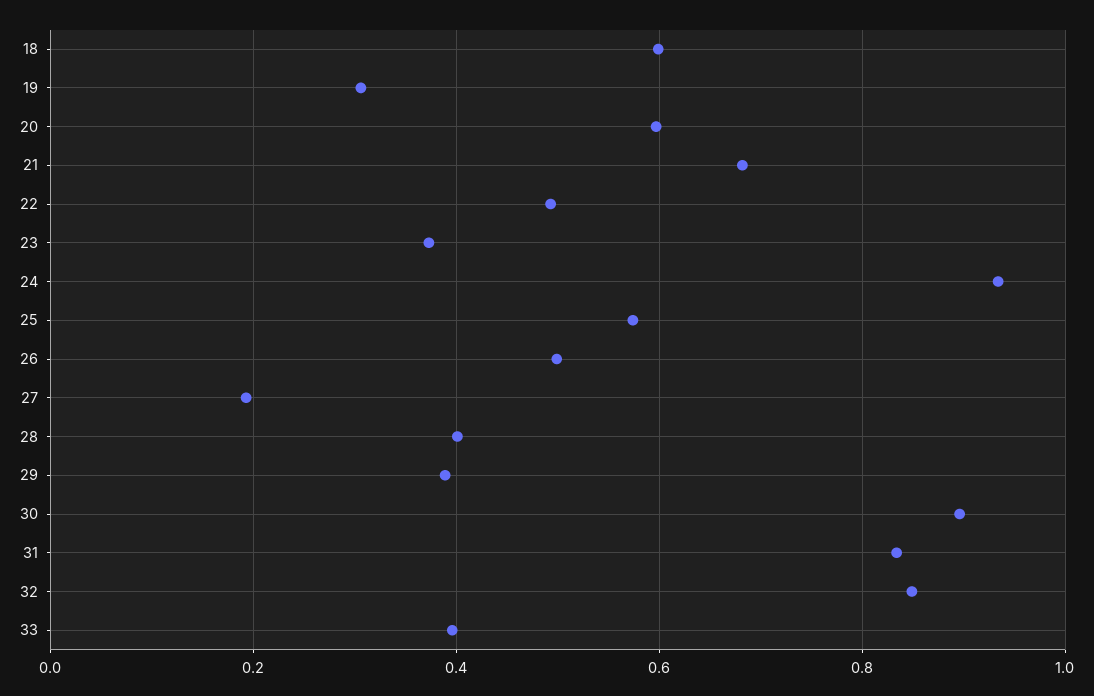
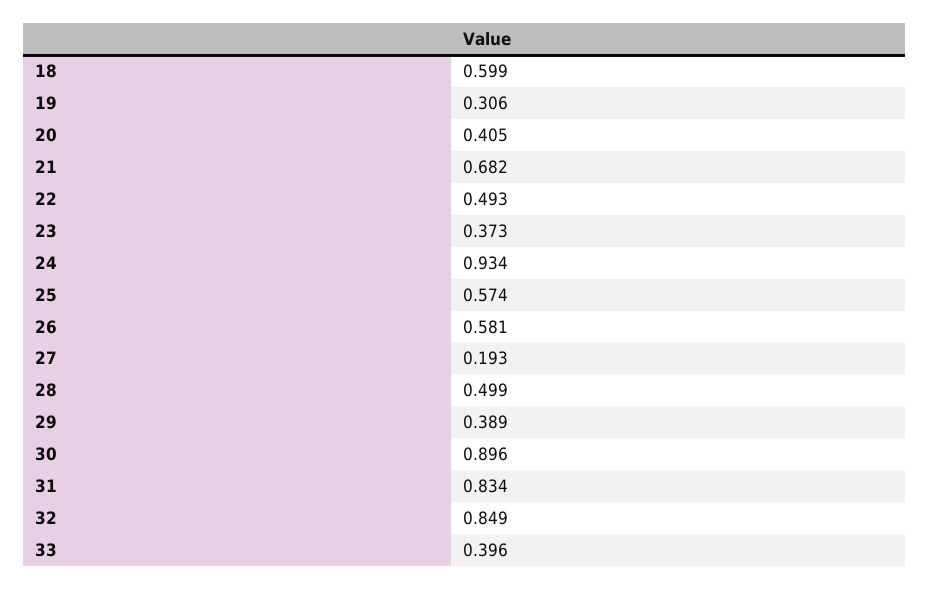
  {
    "18": 0.599,
    "19": 0.306,
-   "20": 0.6,
+   "20": 0.405,
    "21": 0.682,
    "22": 0.493,
    "23": 0.373,
    "24": 0.934,
    "25": 0.574,
-   "26": 0.5,
+   "26": 0.581,
    "27": 0.193,
-   "28": 0.4,
+   "28": 0.499,
    "29": 0.389,
    "30": 0.896,
    "31": 0.834,
    "32": 0.849,
    "33": 0.396
  }

